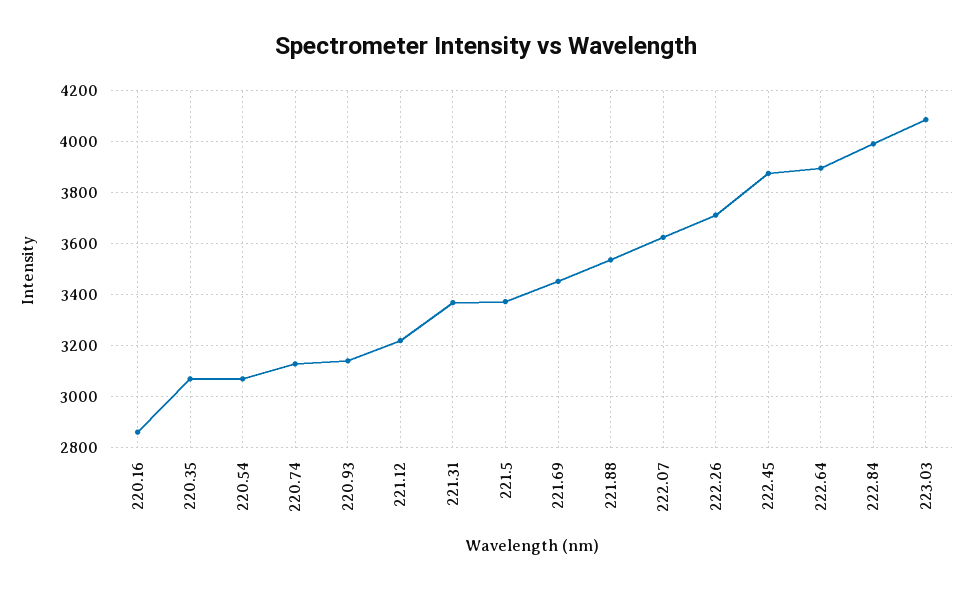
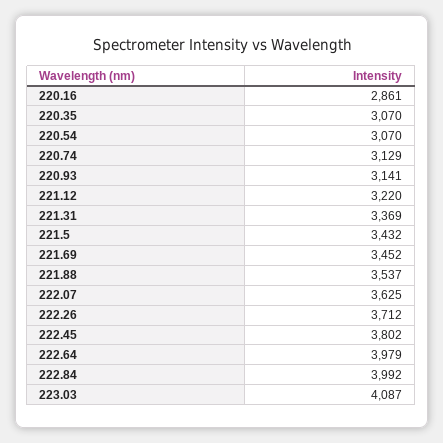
  {
    "220.16": 2861,
    "220.35": 3070,
    "220.54": 3070,
    "220.74": 3129,
    "220.93": 3141,
    "221.12": 3220,
    "221.31": 3369,
-   "221.5": 3375,
+   "221.5": 3432,
    "221.69": 3452,
    "221.88": 3537,
    "222.07": 3625,
    "222.26": 3712,
-   "222.45": 3875,
+   "222.45": 3802,
-   "222.64": 3900,
+   "222.64": 3979,
    "222.84": 3992,
    "223.03": 4087
  }

